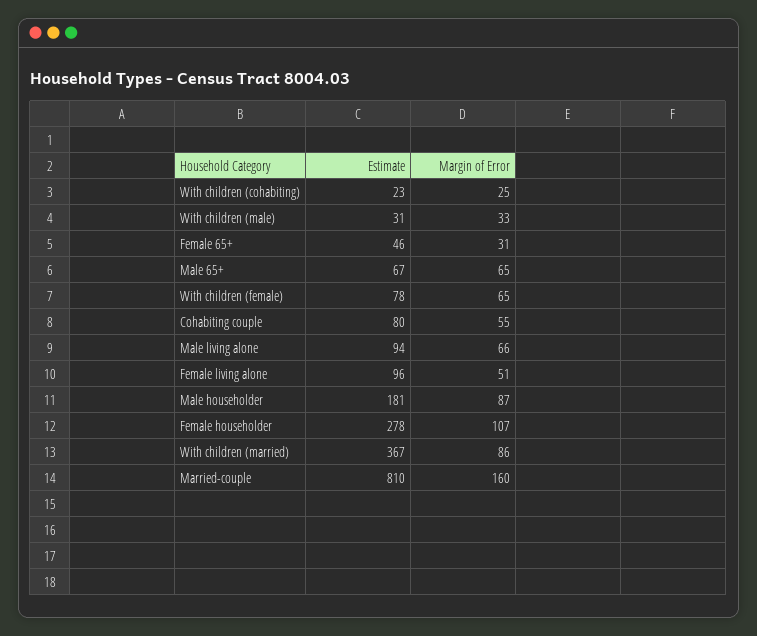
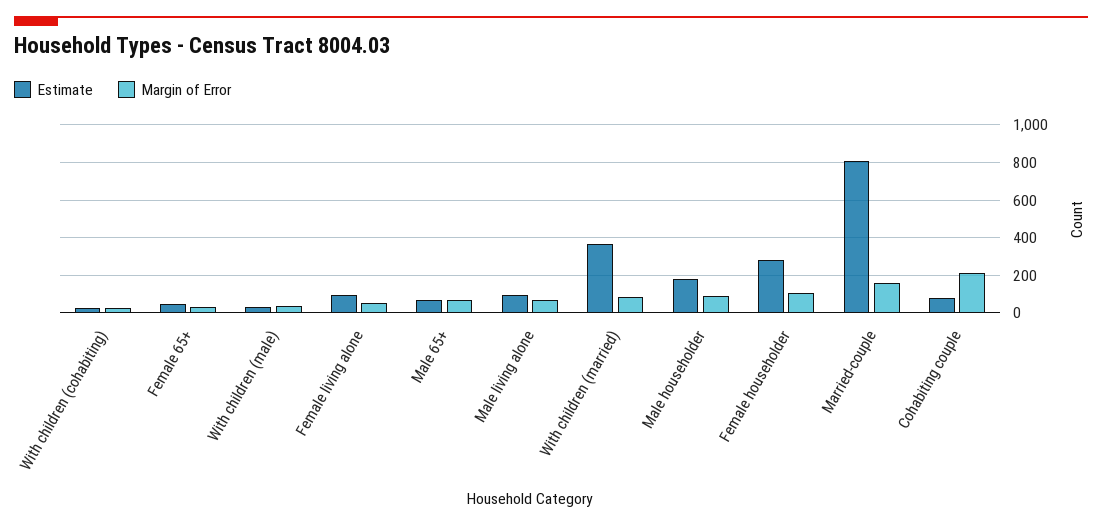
  {
    "Estimate": {
      "With children (cohabiting)": 23,
      "With children (male)": 31,
      "Female 65+": 46,
      "Male 65+": 67,
-     "With children (female)": 78,
      "Cohabiting couple": 80,
      "Male living alone": 94,
      "Female living alone": 96,
      "Male householder": 181,
      "Female householder": 278,
      "With children (married)": 367,
      "Married-couple": 810
    },
    "Margin of Error": {
      "With children (cohabiting)": 25,
      "With children (male)": 33,
      "Female 65+": 31,
      "Male 65+": 65,
-     "With children (female)": 65,
-     "Cohabiting couple": 55,
+     "Cohabiting couple": 200,
      "Male living alone": 66,
      "Female living alone": 51,
      "Male householder": 87,
      "Female householder": 107,
      "With children (married)": 86,
      "Married-couple": 160
    }
  }

